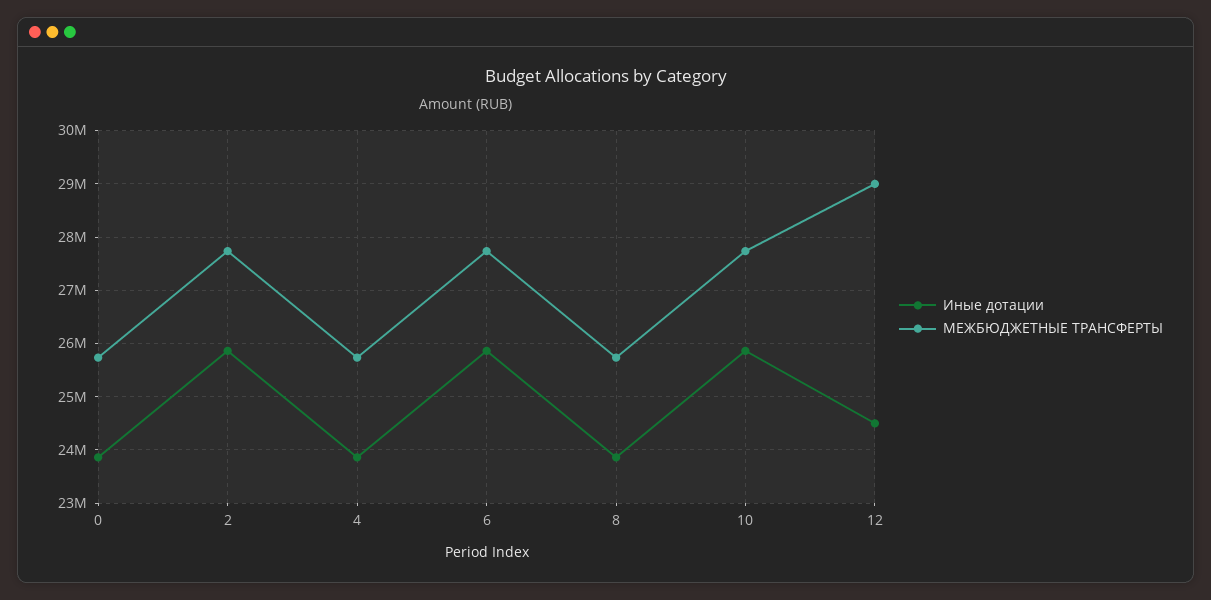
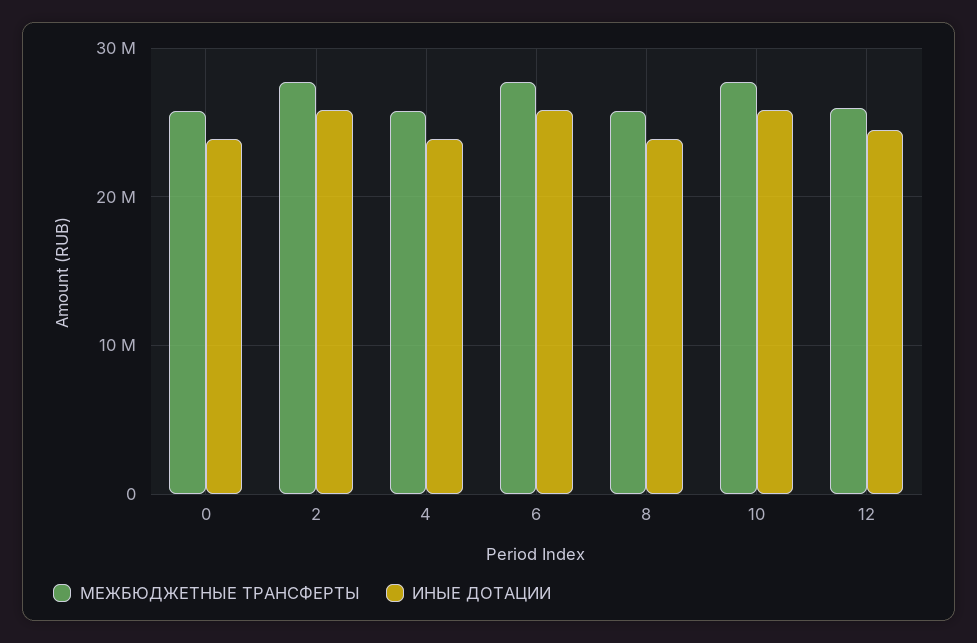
  {
    "Иные дотации": {
      "0": 23800000,
      "2": 25800000,
      "4": 23800000,
      "6": 25800000,
      "8": 23800000,
      "10": 25800000,
      "12": 24600000
    },
    "МЕЖБЮДЖЕТНЫЕ ТРАНСФЕРТЫ": {
      "0": 25800000,
      "2": 27800000,
      "4": 25800000,
      "6": 27800000,
      "8": 25800000,
      "10": 27800000,
-     "12": 29000000
+     "12": 26000000
    }
  }

